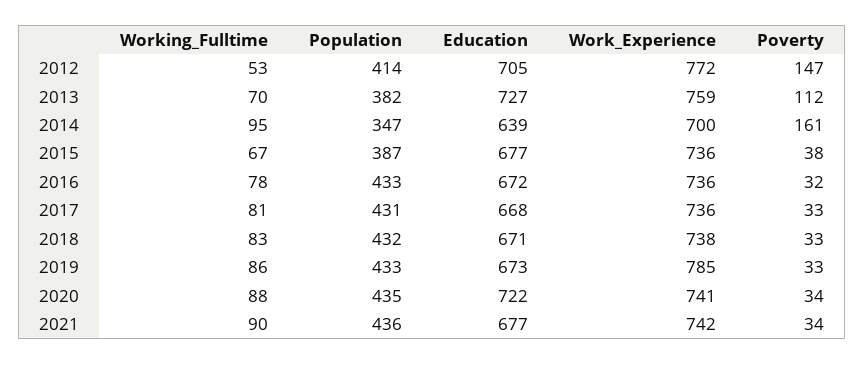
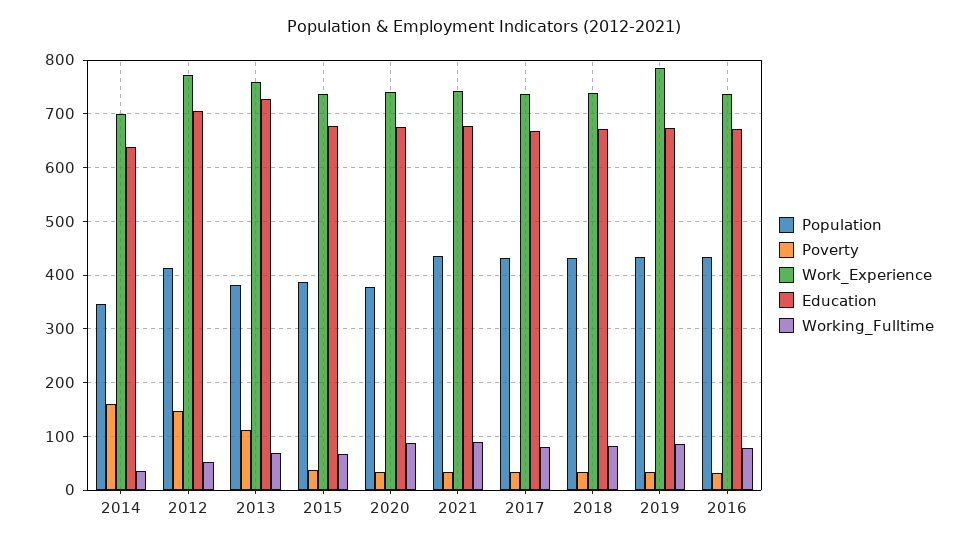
  {
    "Working_Fulltime": {
      "2012": 53,
      "2013": 70,
-     "2014": 95,
+     "2014": 40,
      "2015": 67,
      "2016": 78,
      "2017": 81,
      "2018": 83,
      "2019": 86,
      "2020": 88,
      "2021": 90
    },
    "Population": {
      "2012": 414,
      "2013": 382,
      "2014": 347,
      "2015": 387,
      "2016": 433,
      "2017": 431,
      "2018": 432,
      "2019": 433,
-     "2020": 435,
+     "2020": 380,
      "2021": 436
    },
    "Education": {
      "2012": 705,
      "2013": 727,
      "2014": 639,
      "2015": 677,
      "2016": 672,
      "2017": 668,
      "2018": 671,
      "2019": 673,
-     "2020": 722,
+     "2020": 680,
      "2021": 677
    },
    "Work_Experience": {
      "2012": 772,
      "2013": 759,
      "2014": 700,
      "2015": 736,
      "2016": 736,
      "2017": 736,
      "2018": 738,
      "2019": 785,
      "2020": 741,
      "2021": 742
    },
    "Poverty": {
      "2012": 147,
      "2013": 112,
      "2014": 161,
      "2015": 38,
      "2016": 32,
      "2017": 33,
      "2018": 33,
      "2019": 33,
      "2020": 34,
      "2021": 34
    }
  }

